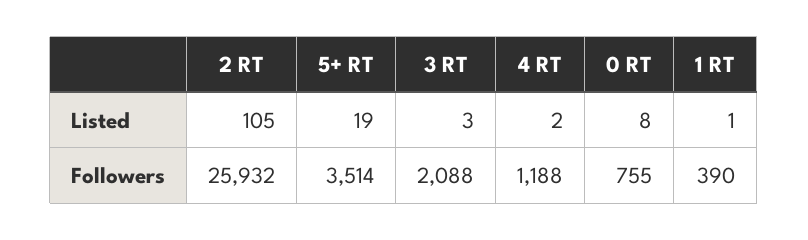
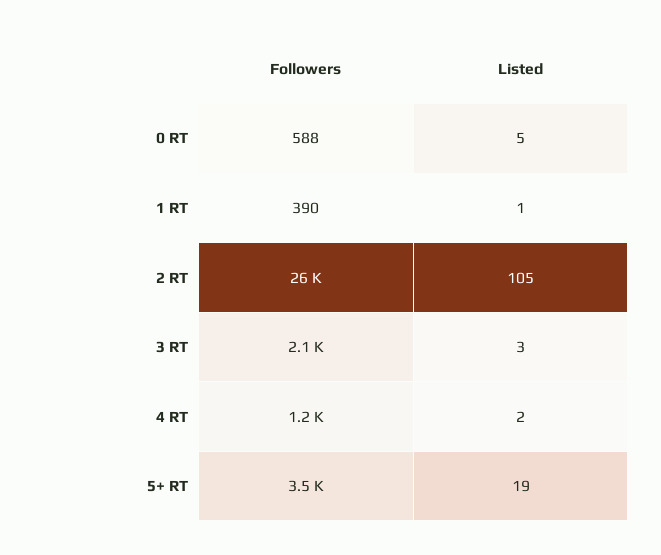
  {
    "2 RT": {
      "Listed": 105,
      "Followers": 25932
    },
    "5+ RT": {
      "Listed": 19,
      "Followers": 3514
    },
    "3 RT": {
      "Listed": 3,
      "Followers": 2088
    },
    "4 RT": {
      "Listed": 2,
      "Followers": 1188
    },
    "0 RT": {
-     "Listed": 8,
+     "Listed": 5,
-     "Followers": 755
+     "Followers": 588
    },
    "1 RT": {
      "Listed": 1,
      "Followers": 390
    }
  }

